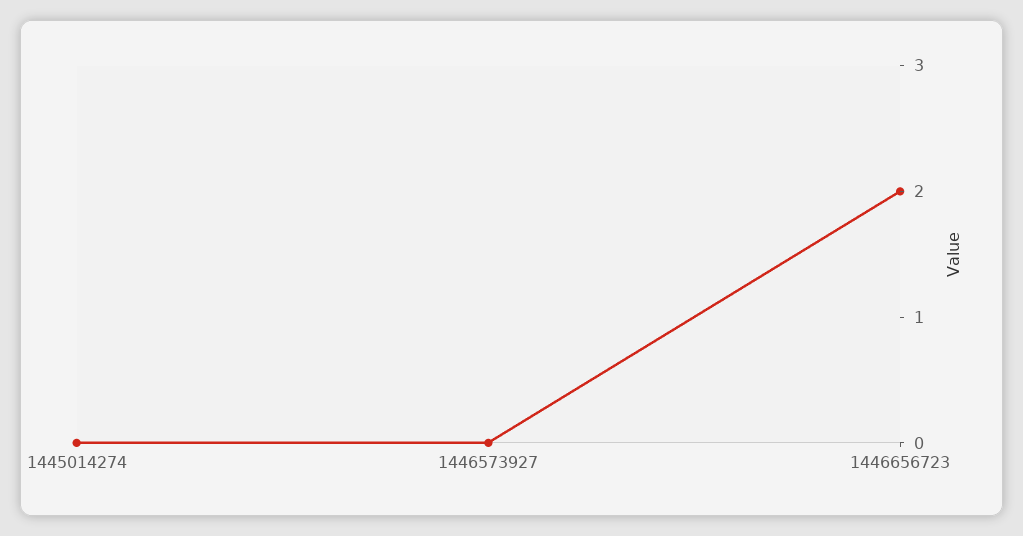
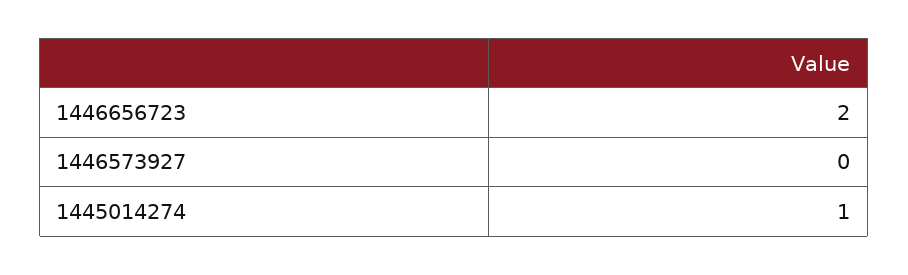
  {
-   "1445014274": 0,
+   "1445014274": 1,
    "1446573927": 0,
    "1446656723": 2
  }

